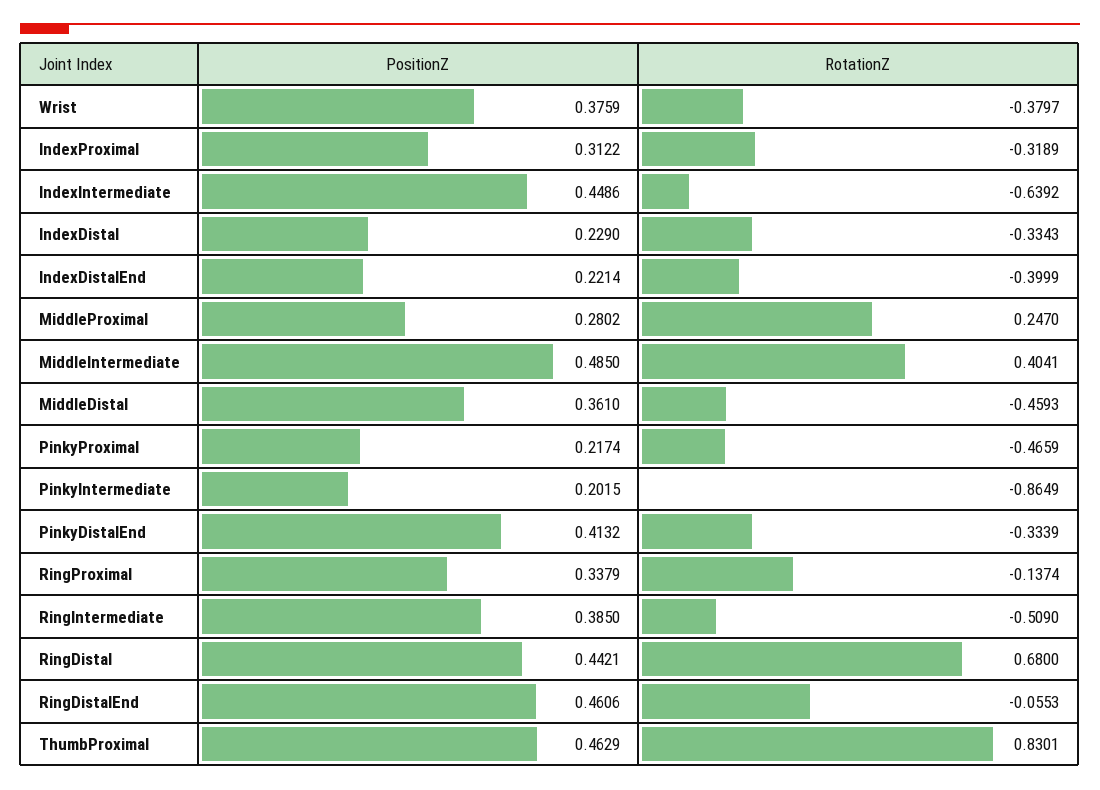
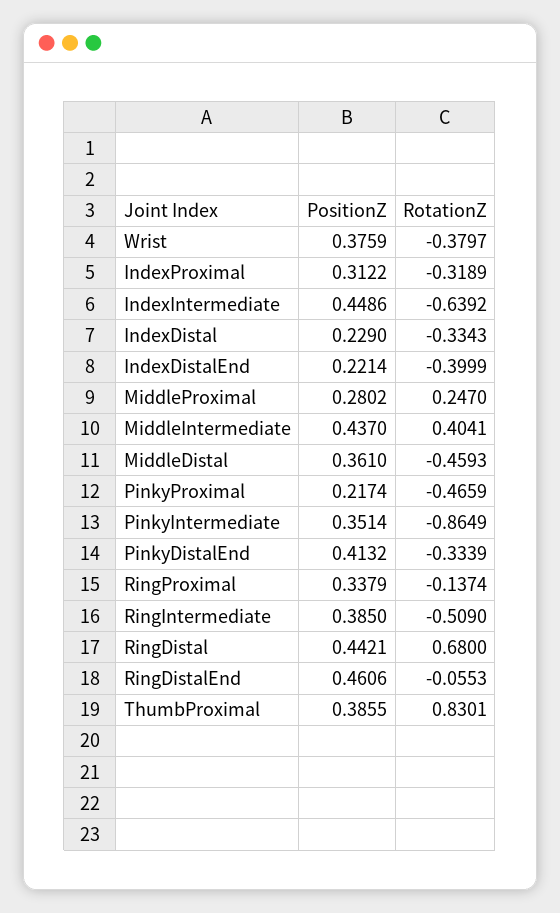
  {
    "PositionZ": {
      "Wrist": 0.3759,
      "IndexProximal": 0.3122,
      "IndexIntermediate": 0.4486,
      "IndexDistal": 0.229,
      "IndexDistalEnd": 0.2214,
      "MiddleProximal": 0.2802,
-     "MiddleIntermediate": 0.485,
+     "MiddleIntermediate": 0.437,
      "MiddleDistal": 0.361,
      "PinkyProximal": 0.2174,
-     "PinkyIntermediate": 0.2015,
+     "PinkyIntermediate": 0.3514,
      "PinkyDistalEnd": 0.4132,
      "RingProximal": 0.3379,
      "RingIntermediate": 0.385,
      "RingDistal": 0.4421,
      "RingDistalEnd": 0.4606,
-     "ThumbProximal": 0.4629
+     "ThumbProximal": 0.3855
    },
    "RotationZ": {
      "Wrist": -0.3797,
      "IndexProximal": -0.3189,
      "IndexIntermediate": -0.6392,
      "IndexDistal": -0.3343,
      "IndexDistalEnd": -0.3999,
      "MiddleProximal": 0.247,
      "MiddleIntermediate": 0.4041,
      "MiddleDistal": -0.4593,
      "PinkyProximal": -0.4659,
      "PinkyIntermediate": -0.8649,
      "PinkyDistalEnd": -0.3339,
      "RingProximal": -0.1374,
      "RingIntermediate": -0.509,
      "RingDistal": 0.68,
      "RingDistalEnd": -0.0553,
      "ThumbProximal": 0.8301
    }
  }

